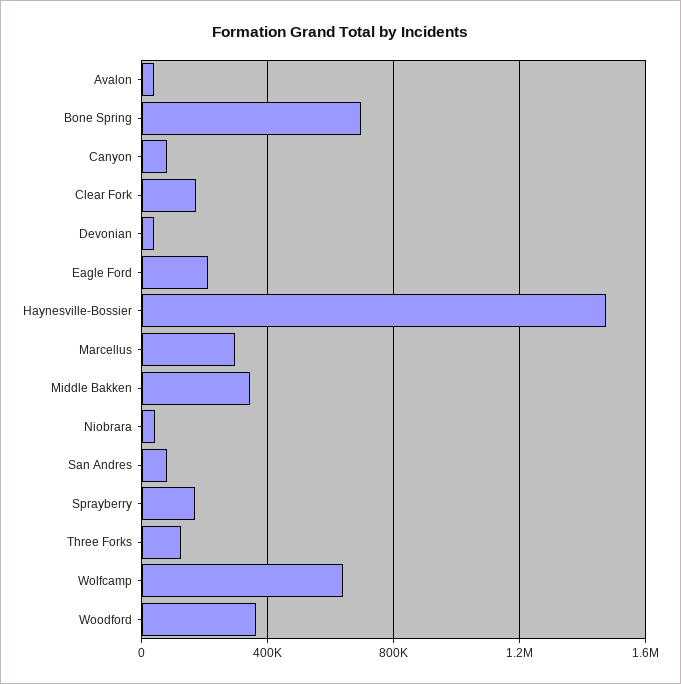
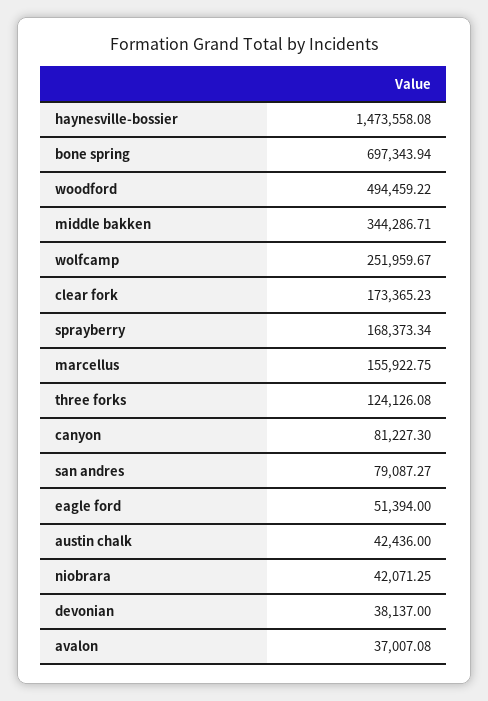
  {
    "Avalon": 37007.08,
    "Bone Spring": 697343.94,
    "Canyon": 81227.3,
    "Clear Fork": 173365.23,
    "Devonian": 38137,
-   "Eagle Ford": 200000,
+   "Eagle Ford": 51394,
    "Haynesville-Bossier": 1473558.08,
-   "Marcellus": 300000,
+   "Marcellus": 155922.75,
    "Middle Bakken": 344286.71,
    "Niobrara": 42071.25,
    "San Andres": 79087.27,
    "Sprayberry": 168373.34,
    "Three Forks": 124126.08,
-   "Wolfcamp": 650000,
+   "Wolfcamp": 251959.67,
-   "Woodford": 350000
+   "Woodford": 494459.22,
+   "austin chalk": 42436
  }

